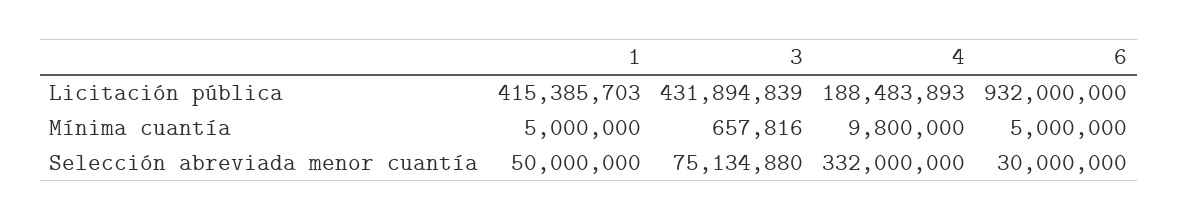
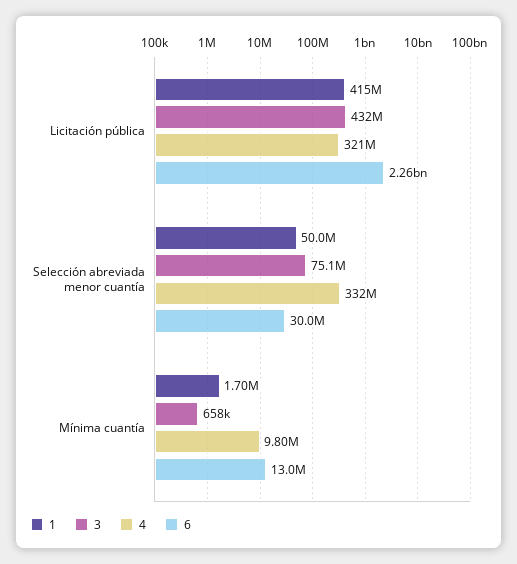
  {
    "1": {
      "Licitación pública": 415385703,
-     "Mínima cuantía": 5000000,
+     "Mínima cuantía": 1700000,
      "Selección abreviada menor cuantía": 50000000
    },
    "3": {
      "Licitación pública": 431894839,
      "Mínima cuantía": 657816,
      "Selección abreviada menor cuantía": 75134880
    },
    "4": {
-     "Licitación pública": 188483893,
+     "Licitación pública": 321000000,
      "Mínima cuantía": 9800000,
      "Selección abreviada menor cuantía": 332000000
    },
    "6": {
-     "Licitación pública": 932000000,
+     "Licitación pública": 2260000000,
-     "Mínima cuantía": 5000000,
+     "Mínima cuantía": 13000000,
      "Selección abreviada menor cuantía": 30000000
    }
  }

